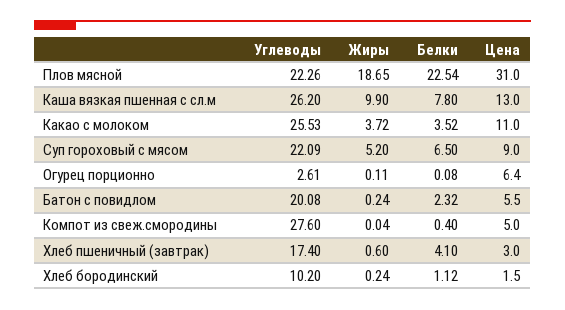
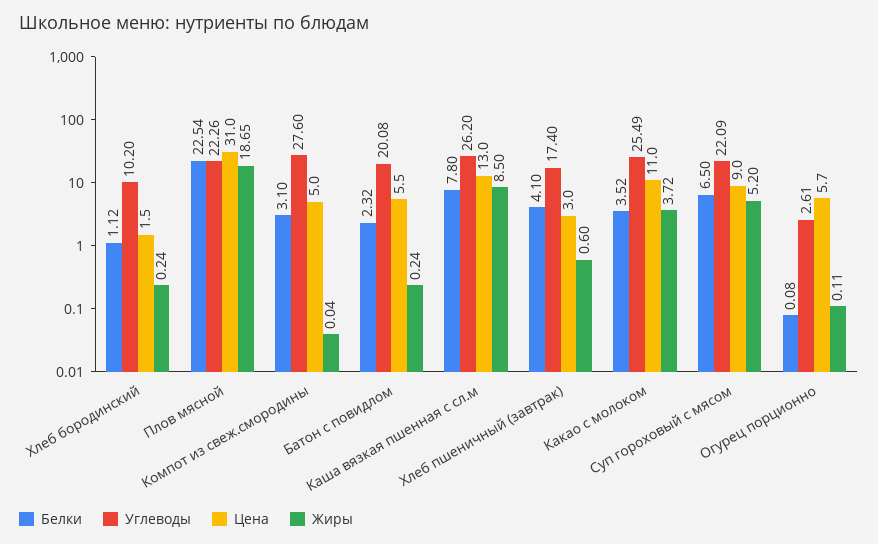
  {
    "Углеводы": {
      "Плов мясной": 22.26,
      "Каша вязкая пшенная с сл.м": 26.2,
-     "Какао с молоком": 25.53,
+     "Какао с молоком": 25.49,
      "Суп гороховый с мясом": 22.09,
      "Огурец порционно": 2.61,
      "Батон с повидлом": 20.08,
      "Компот из свеж.смородины": 27.6,
      "Хлеб пшеничный (завтрак)": 17.4,
      "Хлеб бородинский": 10.2
    },
    "Жиры": {
      "Плов мясной": 18.65,
-     "Каша вязкая пшенная с сл.м": 9.9,
+     "Каша вязкая пшенная с сл.м": 8.5,
      "Какао с молоком": 3.72,
      "Суп гороховый с мясом": 5.2,
      "Огурец порционно": 0.11,
      "Батон с повидлом": 0.24,
      "Компот из свеж.смородины": 0.04,
      "Хлеб пшеничный (завтрак)": 0.6,
      "Хлеб бородинский": 0.24
    },
    "Белки": {
      "Плов мясной": 22.54,
      "Каша вязкая пшенная с сл.м": 7.8,
      "Какао с молоком": 3.52,
      "Суп гороховый с мясом": 6.5,
      "Огурец порционно": 0.08,
      "Батон с повидлом": 2.32,
-     "Компот из свеж.смородины": 0.4,
+     "Компот из свеж.смородины": 3.1,
      "Хлеб пшеничный (завтрак)": 4.1,
      "Хлеб бородинский": 1.12
    },
    "Цена": {
      "Плов мясной": 31,
      "Каша вязкая пшенная с сл.м": 13,
      "Какао с молоком": 11,
      "Суп гороховый с мясом": 9,
-     "Огурец порционно": 6.4,
+     "Огурец порционно": 5.7,
      "Батон с повидлом": 5.5,
      "Компот из свеж.смородины": 5,
      "Хлеб пшеничный (завтрак)": 3,
      "Хлеб бородинский": 1.5
    }
  }

